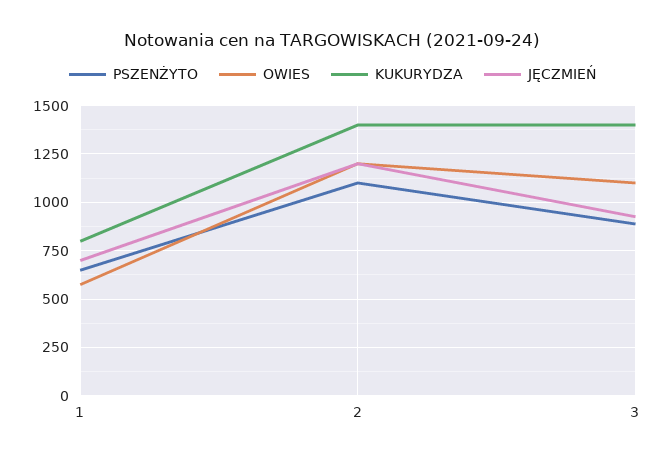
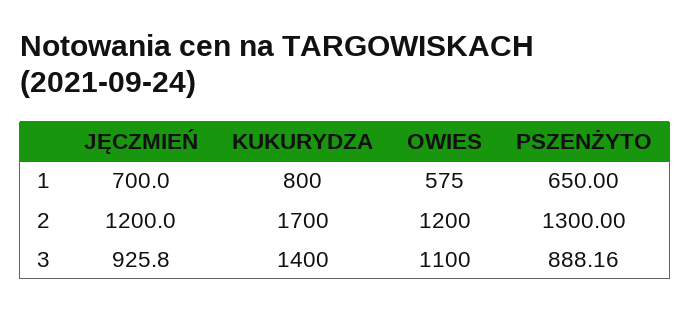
  {
    "PSZENŻYTO": {
      "1": 650,
-     "2": 1100,
+     "2": 1300,
      "3": 888.16
    },
    "OWIES": {
      "1": 575,
      "2": 1200,
      "3": 1100
    },
    "KUKURYDZA": {
      "1": 800,
-     "2": 1400,
+     "2": 1700,
      "3": 1400
    },
    "JĘCZMIEŃ": {
      "1": 700,
      "2": 1200,
      "3": 925.8
    }
  }

